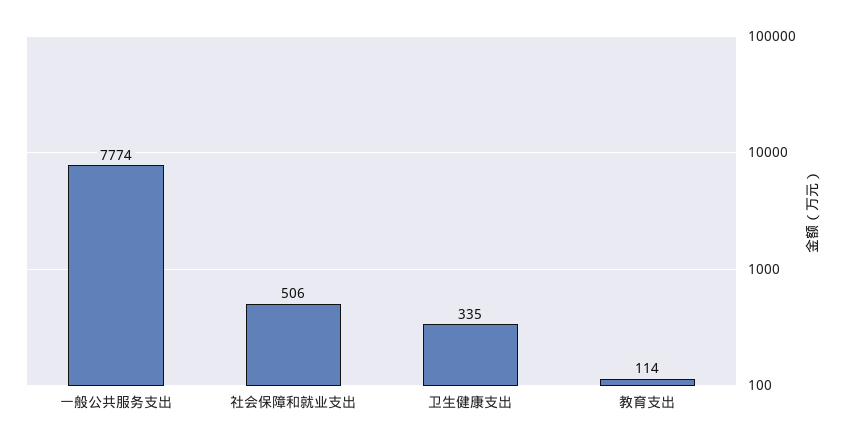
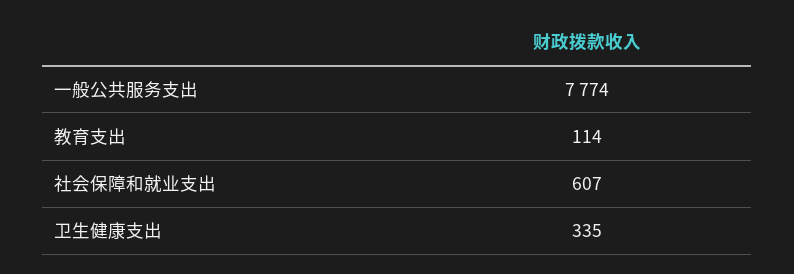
  {
    "一般公共服务支出": 7774,
-   "社会保障和就业支出": 506,
+   "社会保障和就业支出": 607,
    "卫生健康支出": 335,
    "教育支出": 114
  }

